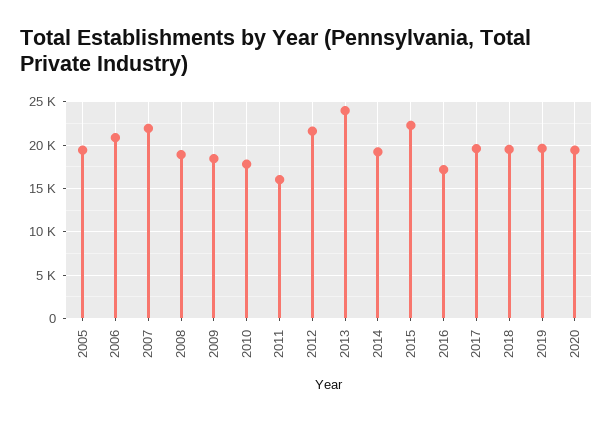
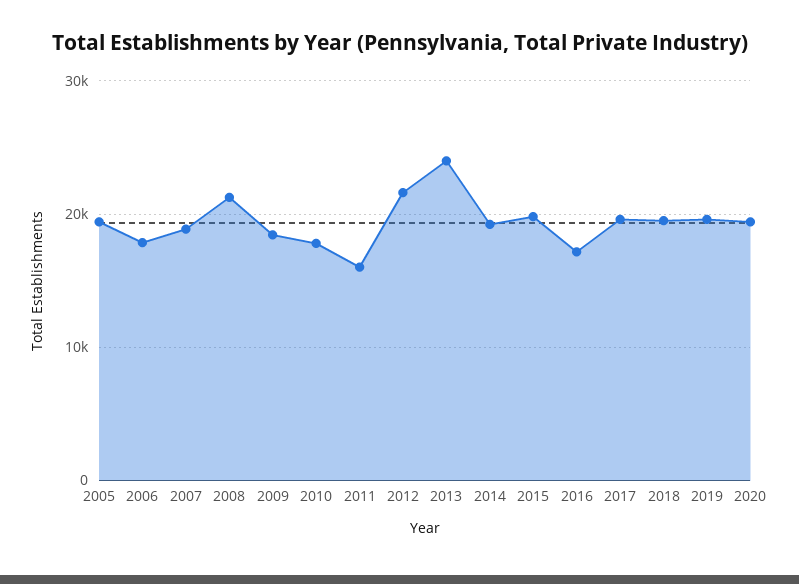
  {
    "2005": 19000,
-   "2006": 21000,
+   "2006": 18000,
-   "2007": 22000,
+   "2007": 19000,
-   "2008": 19000,
+   "2008": 21000,
    "2009": 18000,
    "2010": 18000,
    "2011": 16000,
    "2012": 22000,
    "2013": 24000,
    "2014": 19000,
-   "2015": 22000,
+   "2015": 20000,
    "2016": 17000,
    "2017": 20000,
    "2018": 20000,
    "2019": 20000,
    "2020": 19000
  }

